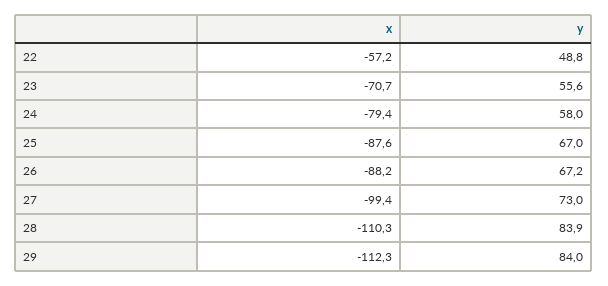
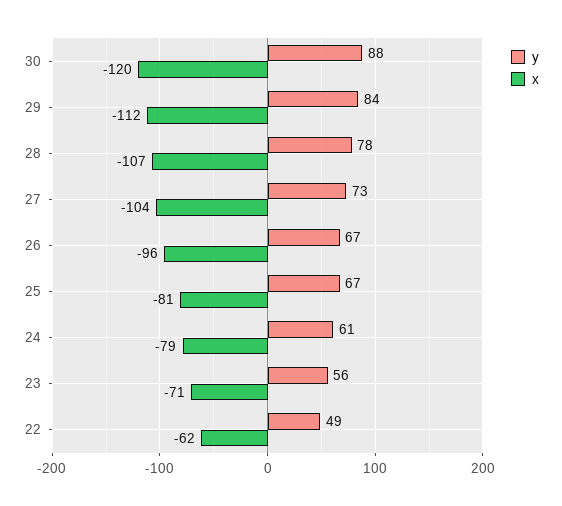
  {
    "x": {
-     "22": -57.2,
+     "22": -62,
      "23": -70.7,
      "24": -79.4,
-     "25": -87.6,
+     "25": -81,
-     "26": -88.2,
+     "26": -96,
-     "27": -99.4,
+     "27": -104,
-     "28": -110.3,
+     "28": -107,
-     "29": -112.3
+     "29": -112.3,
+     "30": -120
    },
    "y": {
      "22": 48.8,
      "23": 55.6,
-     "24": 58,
+     "24": 61,
      "25": 67,
      "26": 67.2,
      "27": 73,
-     "28": 83.9,
+     "28": 78,
-     "29": 84
+     "29": 84,
+     "30": 88
    }
  }

